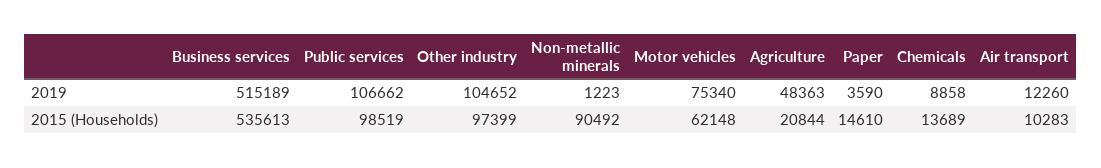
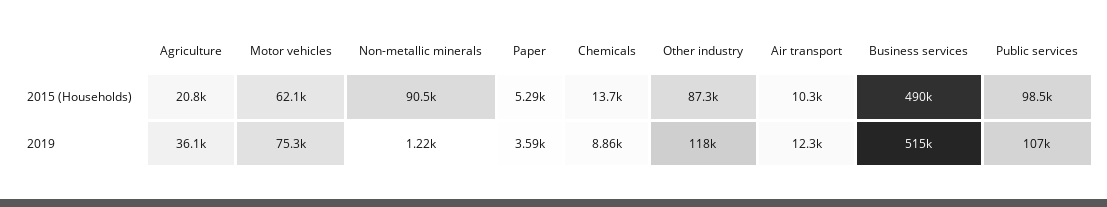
  {
    "Business services": {
      "2019": 515189,
-     "2015 (Households)": 535613
+     "2015 (Households)": 490000
    },
    "Public services": {
      "2019": 106662,
      "2015 (Households)": 98519
    },
    "Other industry": {
-     "2019": 104652,
+     "2019": 118000,
-     "2015 (Households)": 97399
+     "2015 (Households)": 87300
    },
    "Non-metallic minerals": {
      "2019": 1223,
      "2015 (Households)": 90492
    },
    "Motor vehicles": {
      "2019": 75340,
      "2015 (Households)": 62148
    },
    "Agriculture": {
-     "2019": 48363,
+     "2019": 36100,
      "2015 (Households)": 20844
    },
    "Paper": {
      "2019": 3590,
-     "2015 (Households)": 14610
+     "2015 (Households)": 5290
    },
    "Chemicals": {
      "2019": 8858,
      "2015 (Households)": 13689
    },
    "Air transport": {
      "2019": 12260,
      "2015 (Households)": 10283
    }
  }

